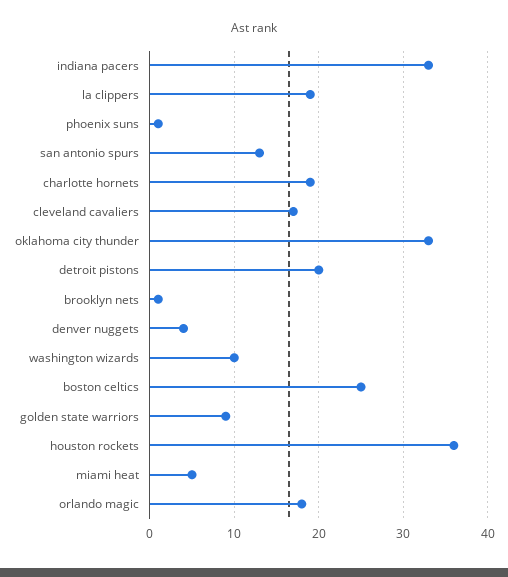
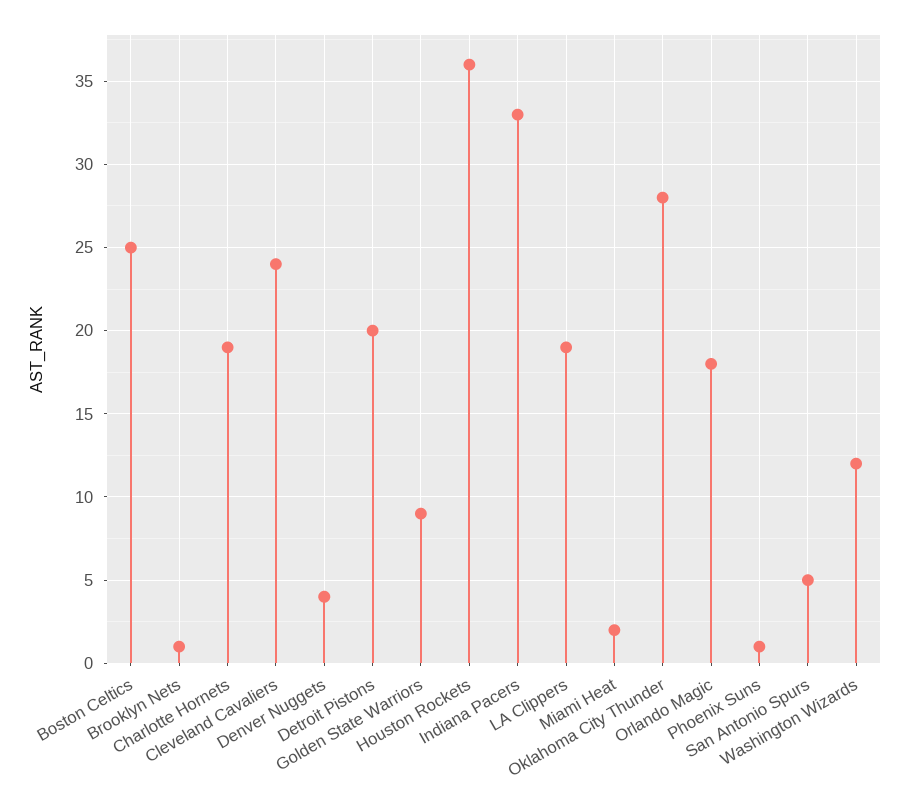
  {
    "indiana pacers": 33,
    "la clippers": 19,
    "phoenix suns": 1,
-   "san antonio spurs": 13,
+   "san antonio spurs": 5,
    "charlotte hornets": 19,
-   "cleveland cavaliers": 17,
+   "cleveland cavaliers": 24,
-   "oklahoma city thunder": 33,
+   "oklahoma city thunder": 28,
    "detroit pistons": 20,
    "brooklyn nets": 1,
    "denver nuggets": 4,
-   "washington wizards": 10,
+   "washington wizards": 12,
    "boston celtics": 25,
    "golden state warriors": 9,
    "houston rockets": 36,
-   "miami heat": 5,
+   "miami heat": 2,
    "orlando magic": 18
  }

